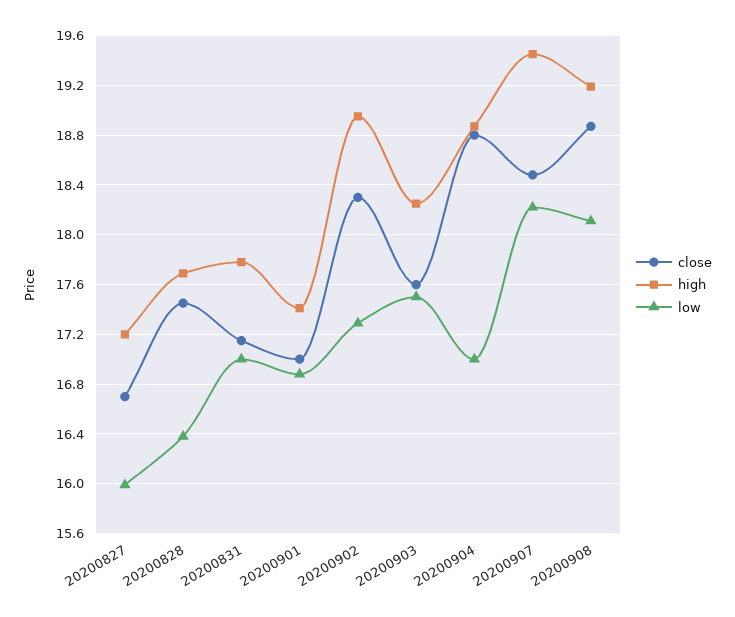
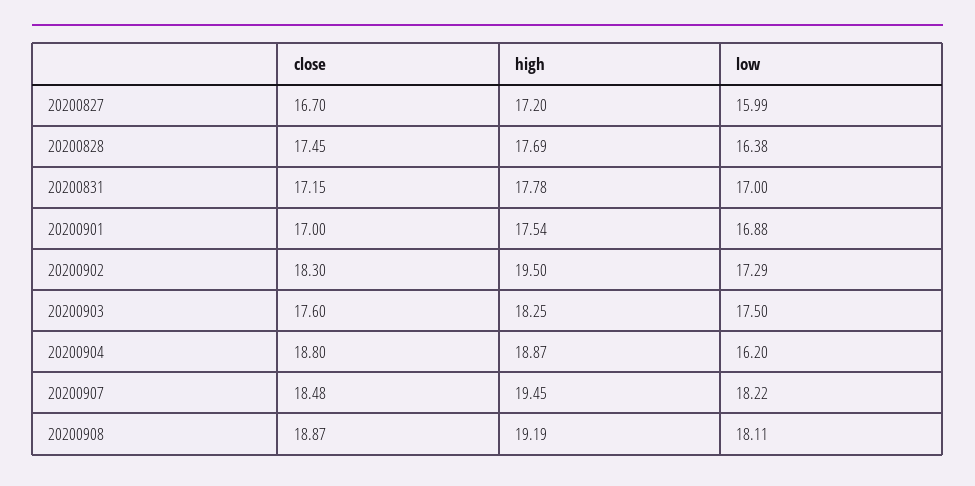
  {
    "close": {
      "20200827": 16.7,
      "20200828": 17.45,
      "20200831": 17.15,
      "20200901": 17,
      "20200902": 18.3,
      "20200903": 17.6,
      "20200904": 18.8,
      "20200907": 18.48,
      "20200908": 18.87
    },
    "high": {
      "20200827": 17.2,
      "20200828": 17.69,
      "20200831": 17.78,
-     "20200901": 17.4,
+     "20200901": 17.54,
-     "20200902": 18.95,
+     "20200902": 19.5,
      "20200903": 18.25,
      "20200904": 18.87,
      "20200907": 19.45,
      "20200908": 19.19
    },
    "low": {
      "20200827": 15.99,
      "20200828": 16.38,
      "20200831": 17,
      "20200901": 16.88,
      "20200902": 17.29,
      "20200903": 17.5,
-     "20200904": 17,
+     "20200904": 16.2,
      "20200907": 18.22,
      "20200908": 18.11
    }
  }

